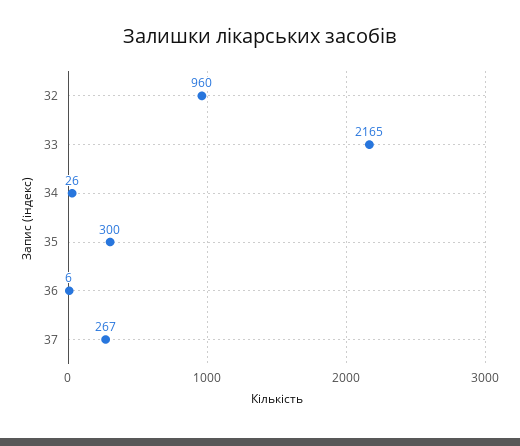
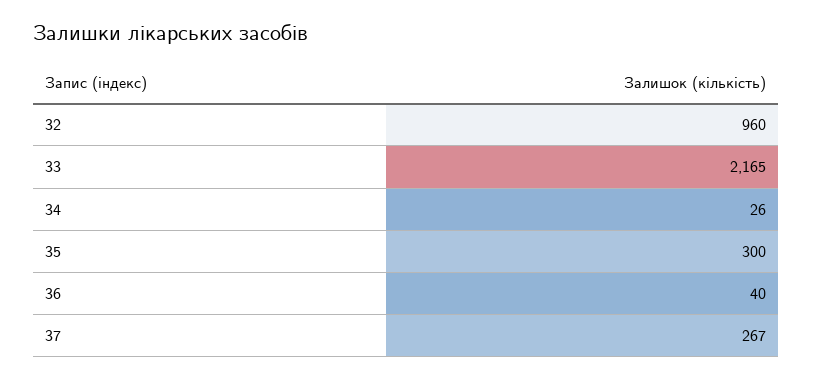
  {
    "32": 960,
    "33": 2165,
    "34": 26,
    "35": 300,
-   "36": 6,
+   "36": 40,
    "37": 267
  }

